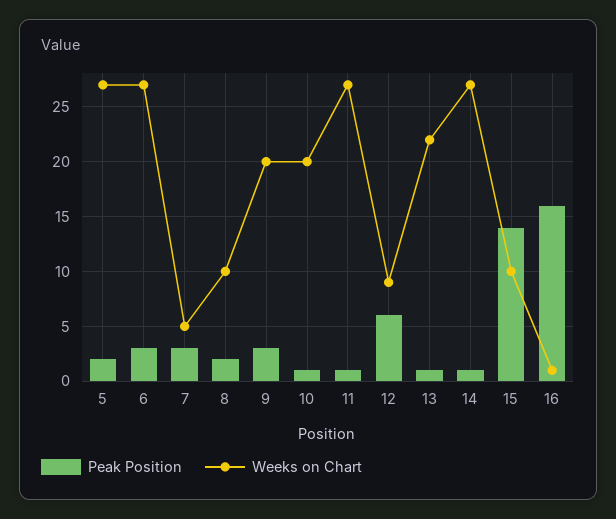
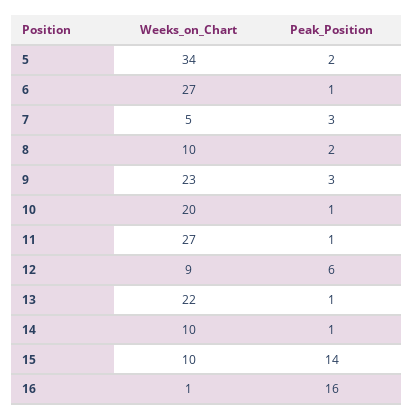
  {
    "Peak Position": {
      "5": 2,
-     "6": 3,
+     "6": 1,
      "7": 3,
      "8": 2,
      "9": 3,
      "10": 1,
      "11": 1,
      "12": 6,
      "13": 1,
      "14": 1,
      "15": 14,
      "16": 16
    },
    "Weeks on Chart": {
-     "5": 27,
+     "5": 34,
      "6": 27,
      "7": 5,
      "8": 10,
-     "9": 20,
+     "9": 23,
      "10": 20,
      "11": 27,
      "12": 9,
      "13": 22,
-     "14": 27,
+     "14": 10,
      "15": 10,
      "16": 1
    }
  }

